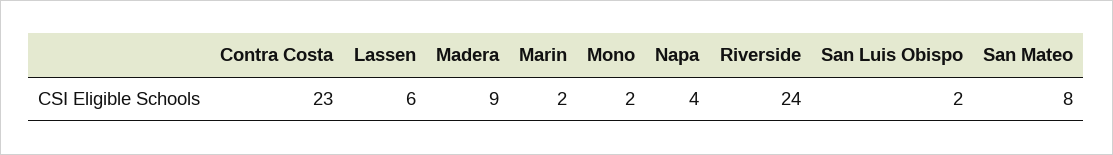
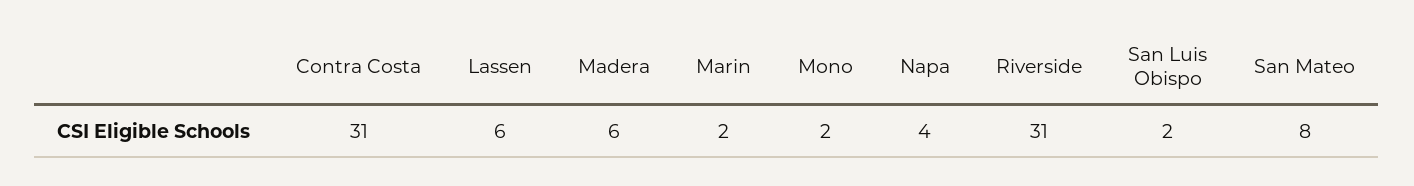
  {
-   "Contra Costa": 23,
+   "Contra Costa": 31,
    "Lassen": 6,
-   "Madera": 9,
+   "Madera": 6,
    "Marin": 2,
    "Mono": 2,
    "Napa": 4,
-   "Riverside": 24,
+   "Riverside": 31,
    "San Luis Obispo": 2,
    "San Mateo": 8
  }

